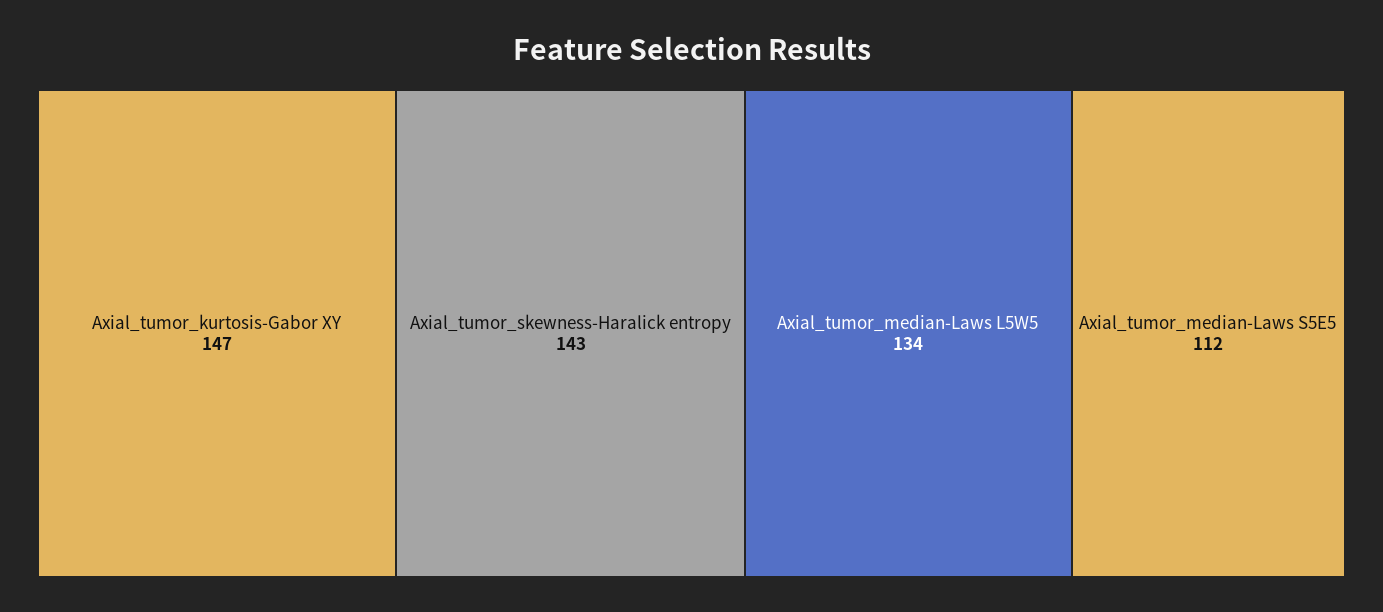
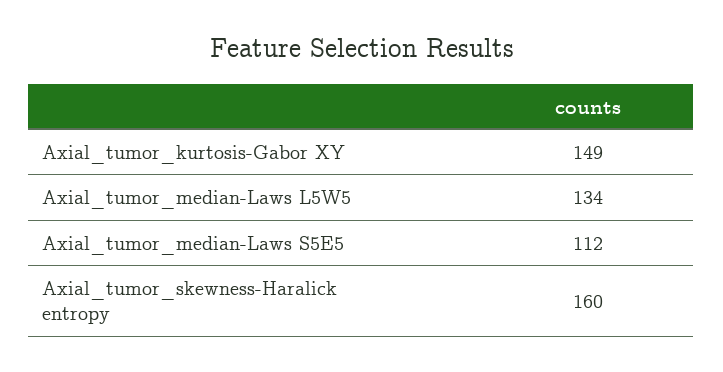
  {
-   "Axial_tumor_kurtosis-Gabor XY": 147,
+   "Axial_tumor_kurtosis-Gabor XY": 149,
-   "Axial_tumor_skewness-Haralick entropy": 143,
+   "Axial_tumor_skewness-Haralick entropy": 160,
    "Axial_tumor_median-Laws L5W5": 134,
    "Axial_tumor_median-Laws S5E5": 112
  }

